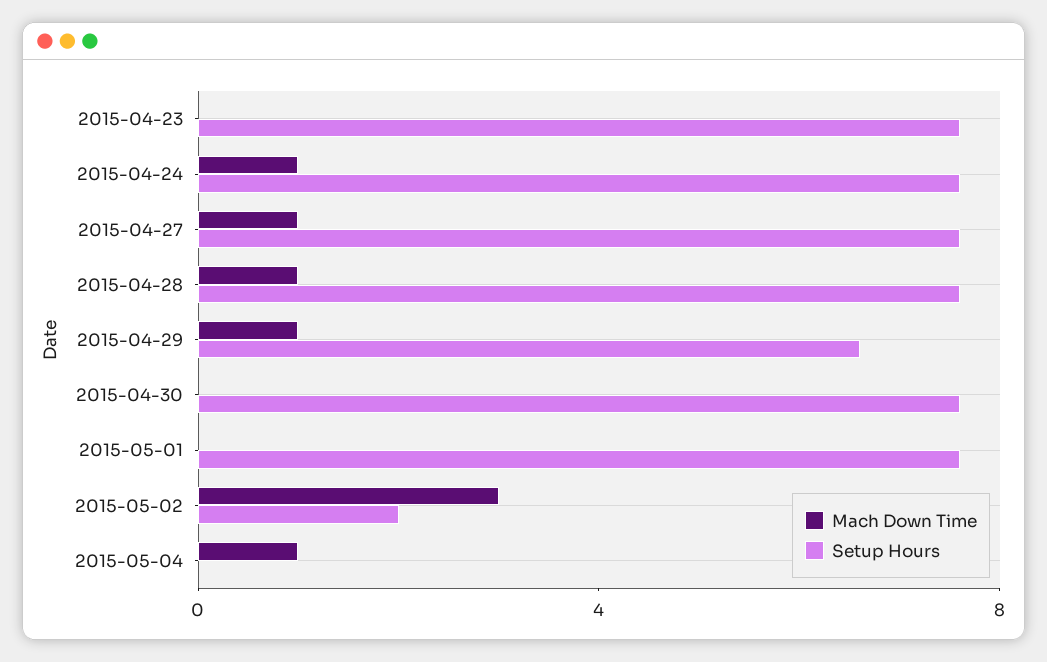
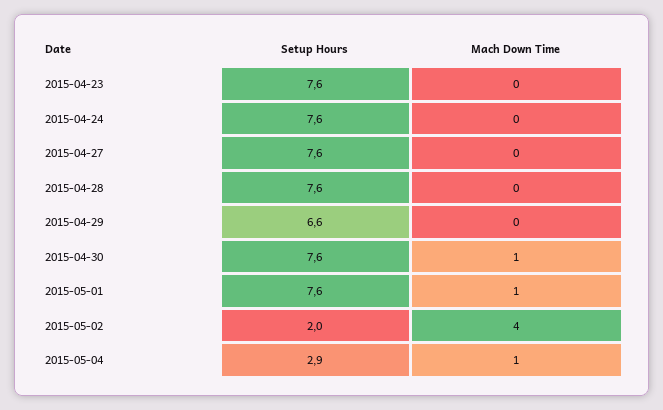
  {
    "Mach Down Time": {
      "2015-04-23": 0,
-     "2015-04-24": 1,
+     "2015-04-24": 0,
-     "2015-04-27": 1,
+     "2015-04-27": 0,
-     "2015-04-28": 1,
+     "2015-04-28": 0,
-     "2015-04-29": 1,
+     "2015-04-29": 0,
-     "2015-04-30": 0,
+     "2015-04-30": 1,
-     "2015-05-01": 0,
+     "2015-05-01": 1,
-     "2015-05-02": 3,
+     "2015-05-02": 4,
      "2015-05-04": 1
    },
    "Setup Hours": {
      "2015-04-23": 7.6,
      "2015-04-24": 7.6,
      "2015-04-27": 7.6,
      "2015-04-28": 7.6,
      "2015-04-29": 6.6,
      "2015-04-30": 7.6,
      "2015-05-01": 7.6,
      "2015-05-02": 2,
-     "2015-05-04": 0
+     "2015-05-04": 2.9
    }
  }

